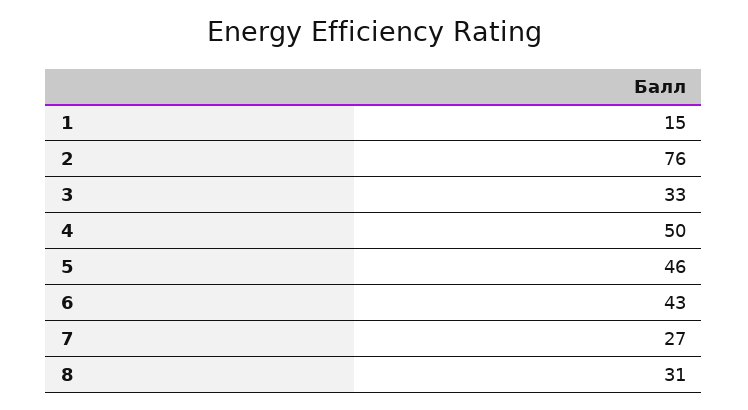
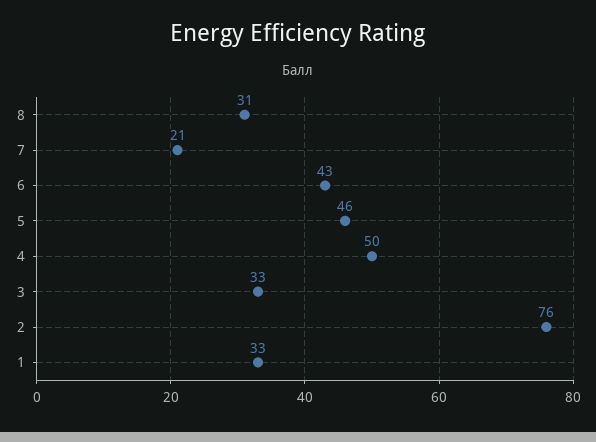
  {
-   "1": 15,
+   "1": 33,
    "2": 76,
    "3": 33,
    "4": 50,
    "5": 46,
    "6": 43,
-   "7": 27,
+   "7": 21,
    "8": 31
  }

